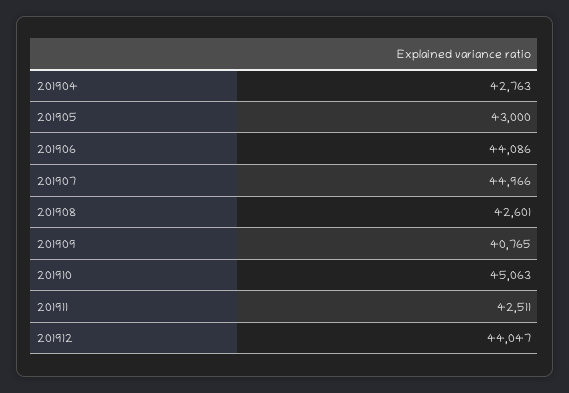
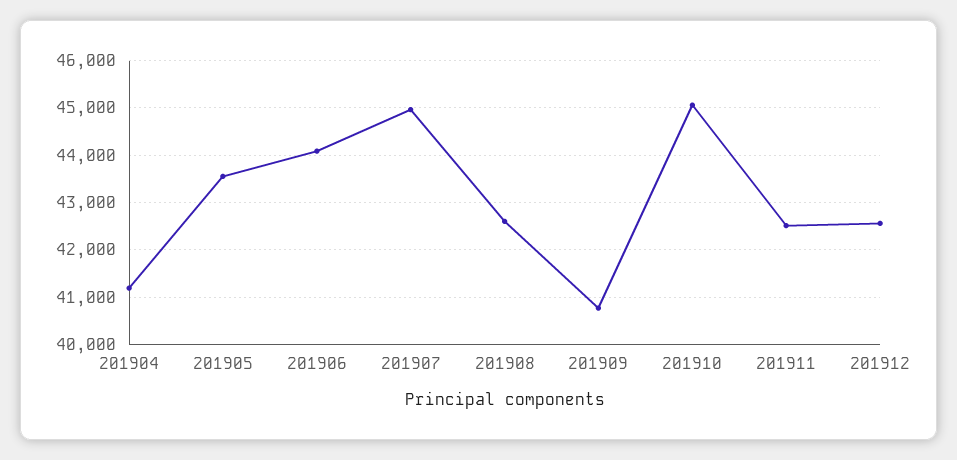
  {
-   "201904": 42763,
+   "201904": 41200,
-   "201905": 43000,
+   "201905": 43600,
    "201906": 44086,
    "201907": 44966,
    "201908": 42601,
    "201909": 40765,
    "201910": 45063,
    "201911": 42511,
-   "201912": 44047
+   "201912": 42600
  }

